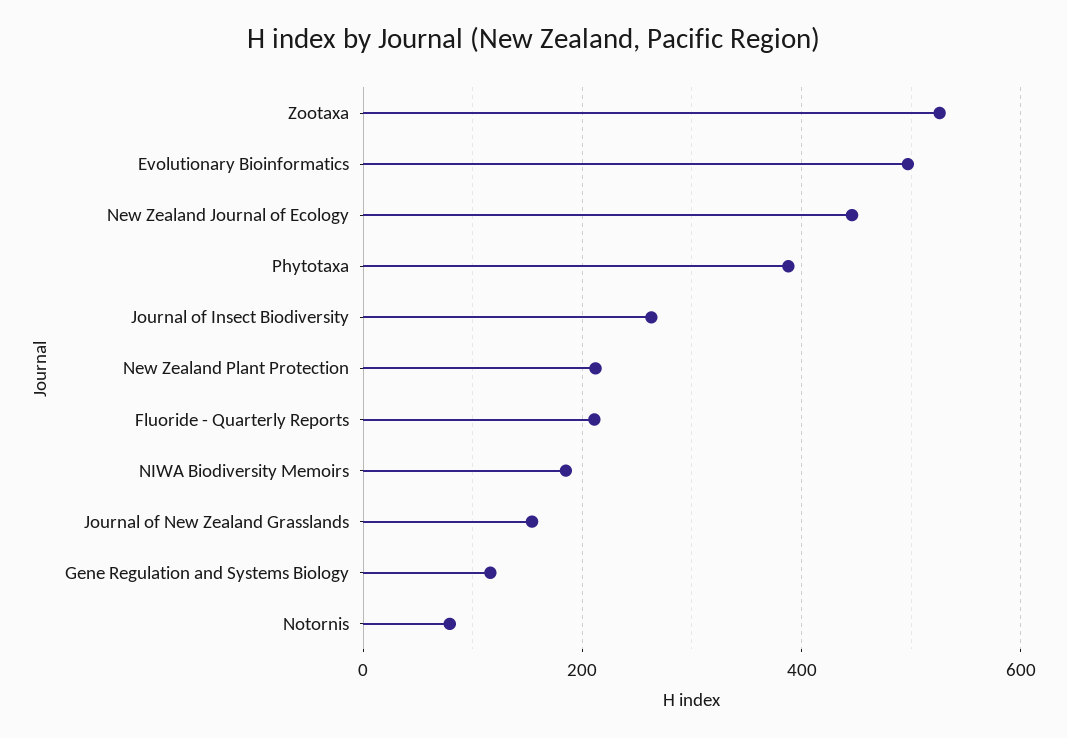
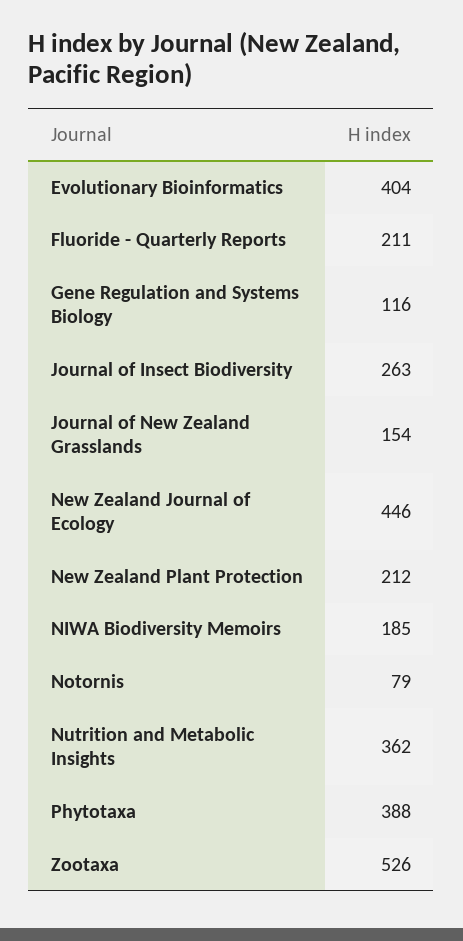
  {
    "Zootaxa": 526,
-   "Evolutionary Bioinformatics": 500,
+   "Evolutionary Bioinformatics": 404,
    "New Zealand Journal of Ecology": 446,
    "Phytotaxa": 388,
    "Journal of Insect Biodiversity": 263,
    "New Zealand Plant Protection": 212,
    "Fluoride - Quarterly Reports": 211,
    "NIWA Biodiversity Memoirs": 185,
    "Journal of New Zealand Grasslands": 154,
    "Gene Regulation and Systems Biology": 116,
-   "Notornis": 79
+   "Notornis": 79,
+   "Nutrition and Metabolic Insights": 362
  }

